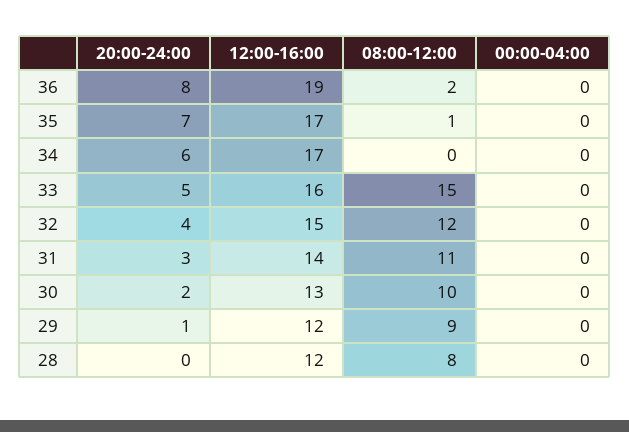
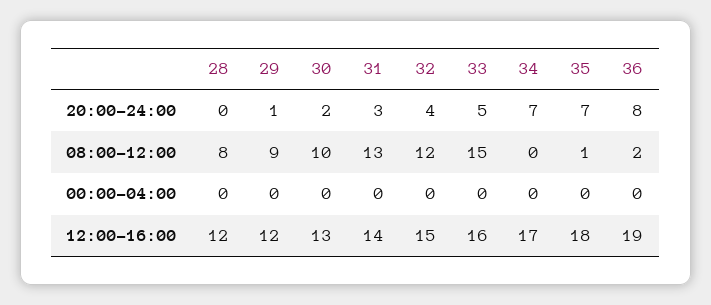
  {
    "20:00-24:00": {
      "36": 8,
      "35": 7,
-     "34": 6,
+     "34": 7,
      "33": 5,
      "32": 4,
      "31": 3,
      "30": 2,
      "29": 1,
      "28": 0
    },
    "12:00-16:00": {
      "36": 19,
-     "35": 17,
+     "35": 18,
      "34": 17,
      "33": 16,
      "32": 15,
      "31": 14,
      "30": 13,
      "29": 12,
      "28": 12
    },
    "08:00-12:00": {
      "36": 2,
      "35": 1,
      "34": 0,
      "33": 15,
      "32": 12,
-     "31": 11,
+     "31": 13,
      "30": 10,
      "29": 9,
      "28": 8
    },
    "00:00-04:00": {
      "36": 0,
      "35": 0,
      "34": 0,
      "33": 0,
      "32": 0,
      "31": 0,
      "30": 0,
      "29": 0,
      "28": 0
    }
  }

